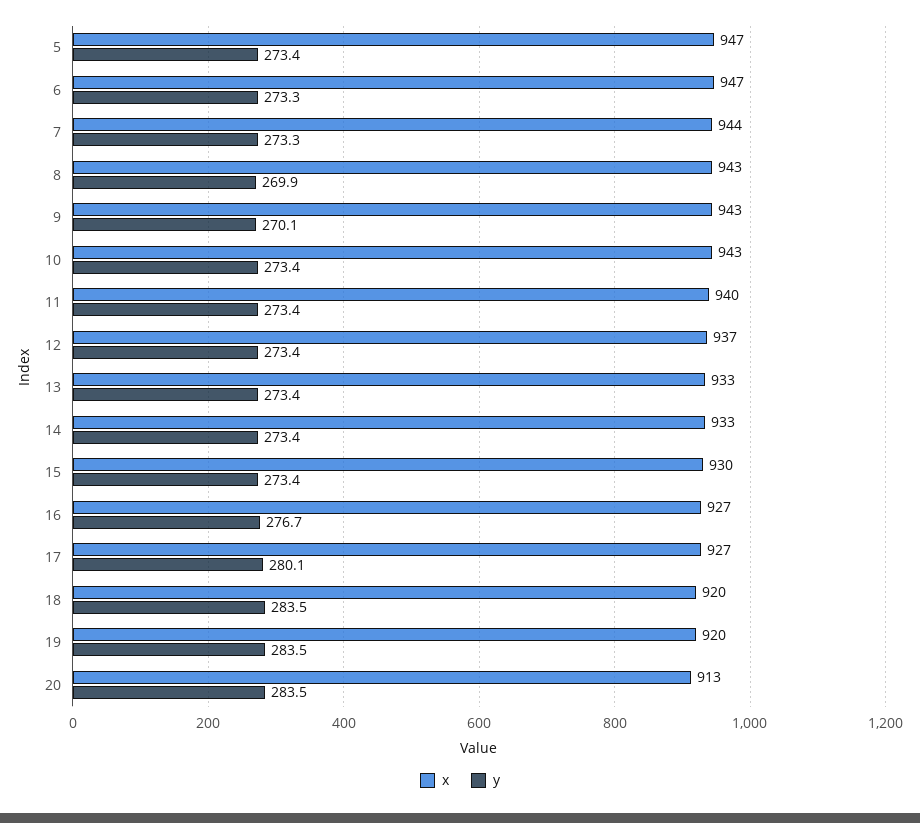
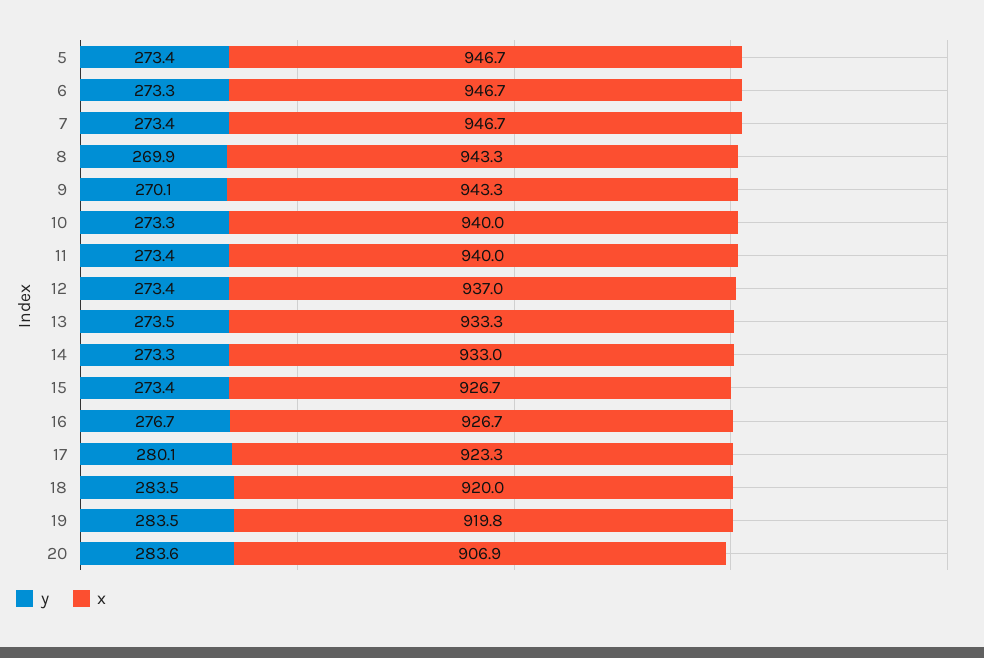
  {
    "x": {
      "5": 946.7,
      "6": 946.7,
-     "7": 944,
+     "7": 946.7,
      "8": 943.3,
      "9": 943.3,
-     "10": 943,
+     "10": 940,
      "11": 940,
      "12": 937,
      "13": 933.3,
      "14": 933,
-     "15": 930,
+     "15": 926.7,
      "16": 926.7,
-     "17": 927,
+     "17": 923.3,
      "18": 920,
      "19": 919.8,
-     "20": 913
+     "20": 906.9
    },
    "y": {
      "5": 273.4,
      "6": 273.3,
-     "7": 273.3,
+     "7": 273.4,
      "8": 269.9,
      "9": 270.1,
-     "10": 273.4,
+     "10": 273.3,
      "11": 273.4,
      "12": 273.4,
-     "13": 273.4,
+     "13": 273.5,
-     "14": 273.4,
+     "14": 273.3,
      "15": 273.4,
      "16": 276.7,
      "17": 280.1,
      "18": 283.5,
      "19": 283.5,
-     "20": 283.5
+     "20": 283.6
    }
  }

